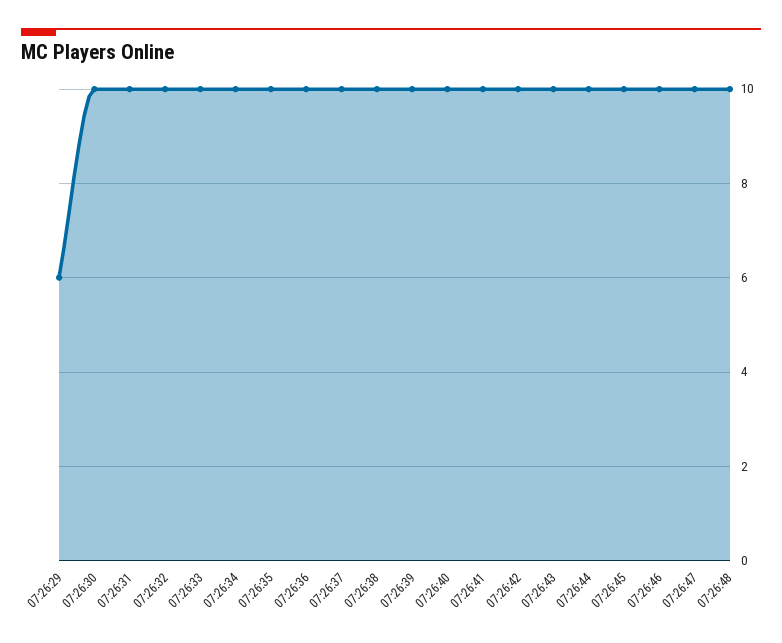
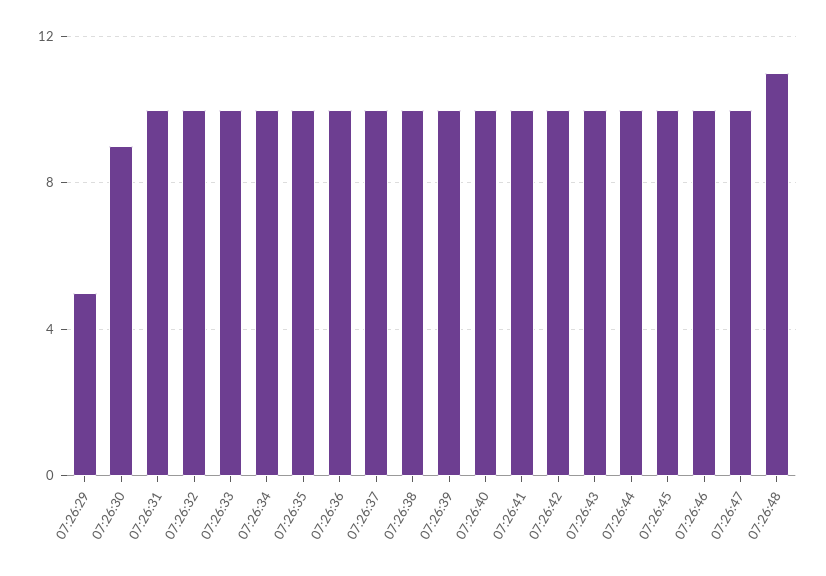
  {
-   "07:26:29": 6,
+   "07:26:29": 5,
-   "07:26:30": 10,
+   "07:26:30": 9,
    "07:26:31": 10,
    "07:26:32": 10,
    "07:26:33": 10,
    "07:26:34": 10,
    "07:26:35": 10,
    "07:26:36": 10,
    "07:26:37": 10,
    "07:26:38": 10,
    "07:26:39": 10,
    "07:26:40": 10,
    "07:26:41": 10,
    "07:26:42": 10,
    "07:26:43": 10,
    "07:26:44": 10,
    "07:26:45": 10,
    "07:26:46": 10,
    "07:26:47": 10,
-   "07:26:48": 10
+   "07:26:48": 11
  }

